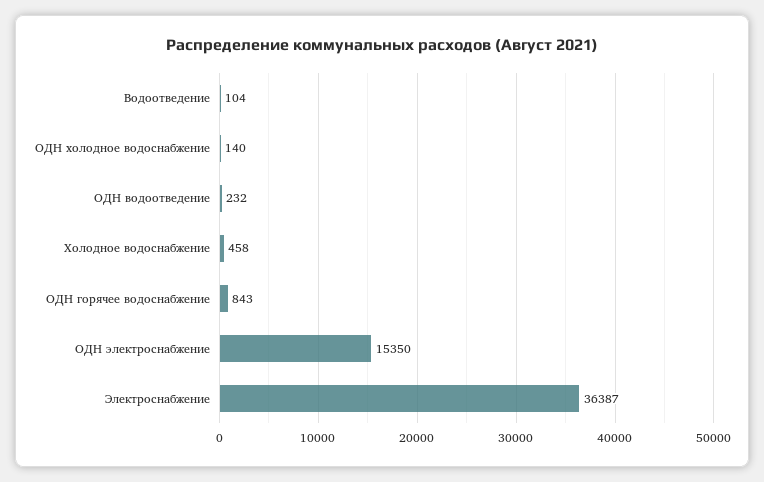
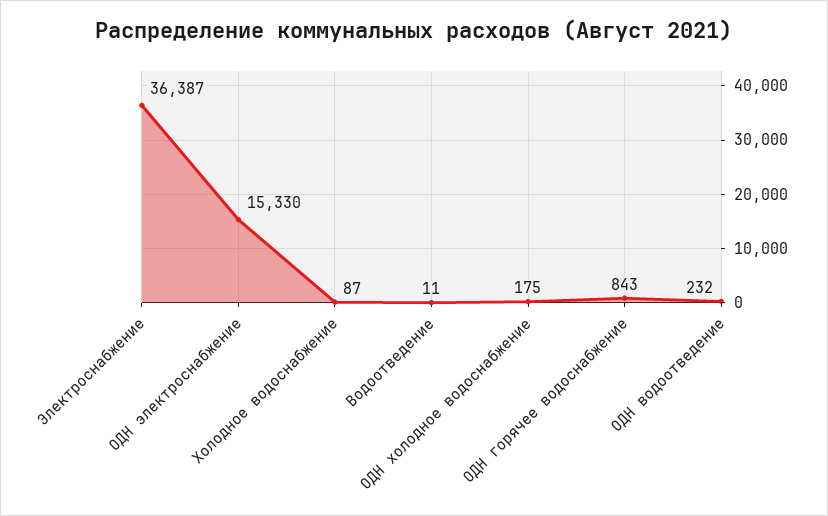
  {
-   "Водоотведение": 104,
+   "Водоотведение": 11,
-   "ОДН холодное водоснабжение": 140,
+   "ОДН холодное водоснабжение": 175,
    "ОДН водоотведение": 232,
-   "Холодное водоснабжение": 458,
+   "Холодное водоснабжение": 87,
    "ОДН горячее водоснабжение": 843,
-   "ОДН электроснабжение": 15350,
+   "ОДН электроснабжение": 15330,
    "Электроснабжение": 36387
  }

